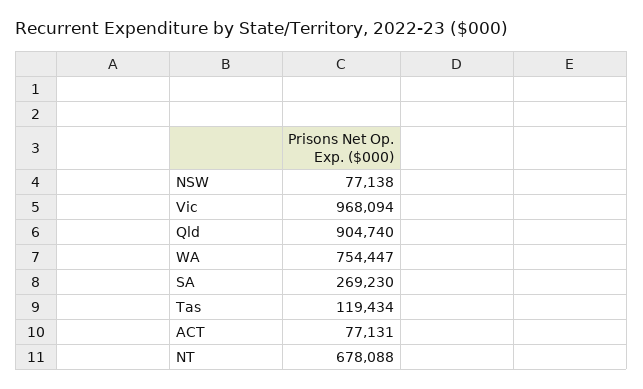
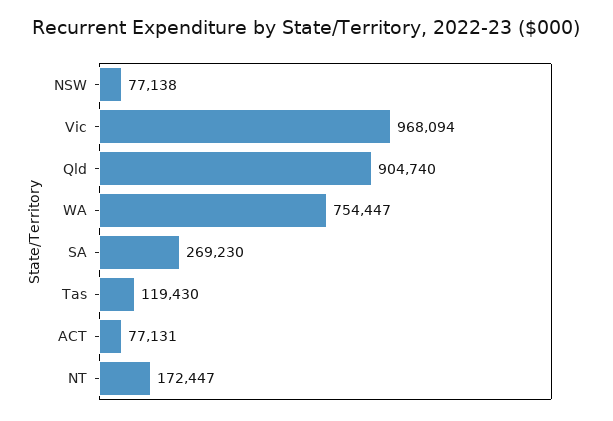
  {
    "NSW": 77138,
    "Vic": 968094,
    "Qld": 904740,
    "WA": 754447,
    "SA": 269230,
-   "Tas": 119434,
+   "Tas": 119430,
    "ACT": 77131,
-   "NT": 678088
+   "NT": 172447
  }

